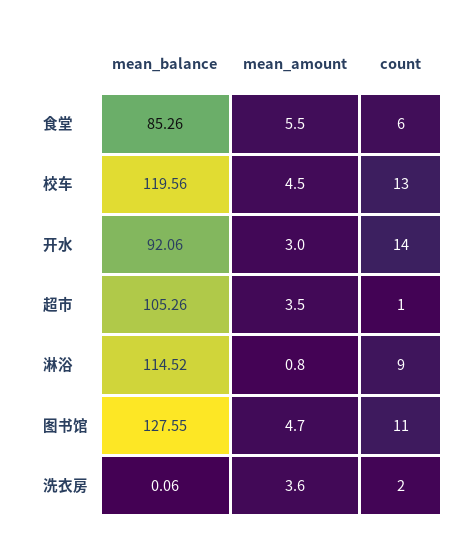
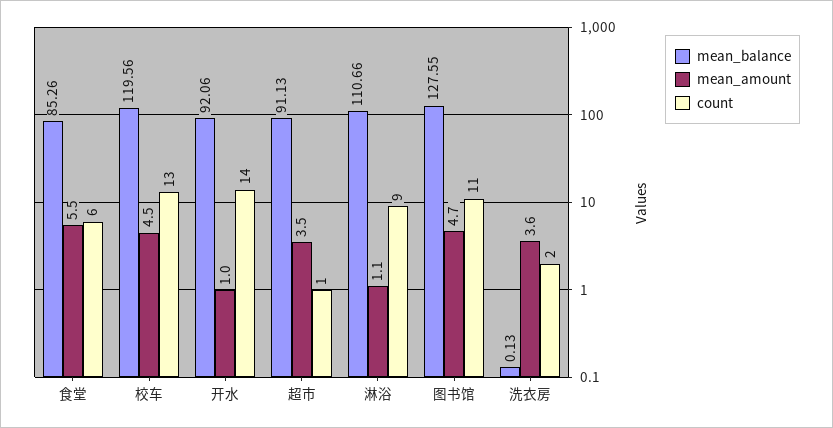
  {
    "mean_balance": {
      "食堂": 85.26,
      "校车": 119.56,
      "开水": 92.06,
-     "超市": 105.26,
+     "超市": 91.13,
-     "淋浴": 114.52,
+     "淋浴": 110.66,
      "图书馆": 127.55,
-     "洗衣房": 0.06
+     "洗衣房": 0.13
    },
    "mean_amount": {
      "食堂": 5.5,
      "校车": 4.5,
-     "开水": 3,
+     "开水": 1,
      "超市": 3.5,
-     "淋浴": 0.8,
+     "淋浴": 1.1,
      "图书馆": 4.7,
      "洗衣房": 3.6
    },
    "count": {
      "食堂": 6,
      "校车": 13,
      "开水": 14,
      "超市": 1,
      "淋浴": 9,
      "图书馆": 11,
      "洗衣房": 2
    }
  }

